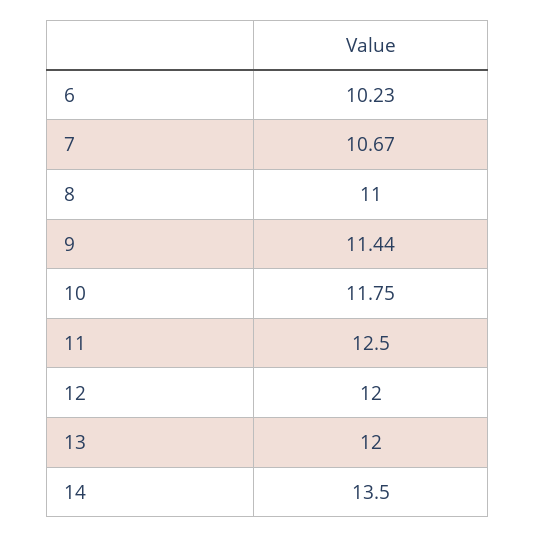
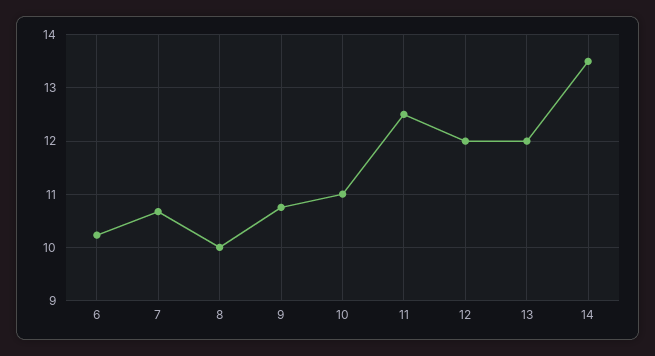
  {
    "6": 10.23,
    "7": 10.67,
-   "8": 11,
+   "8": 10,
-   "9": 11.44,
+   "9": 10.8,
-   "10": 11.75,
+   "10": 11,
    "11": 12.5,
    "12": 12,
    "13": 12,
    "14": 13.5
  }

